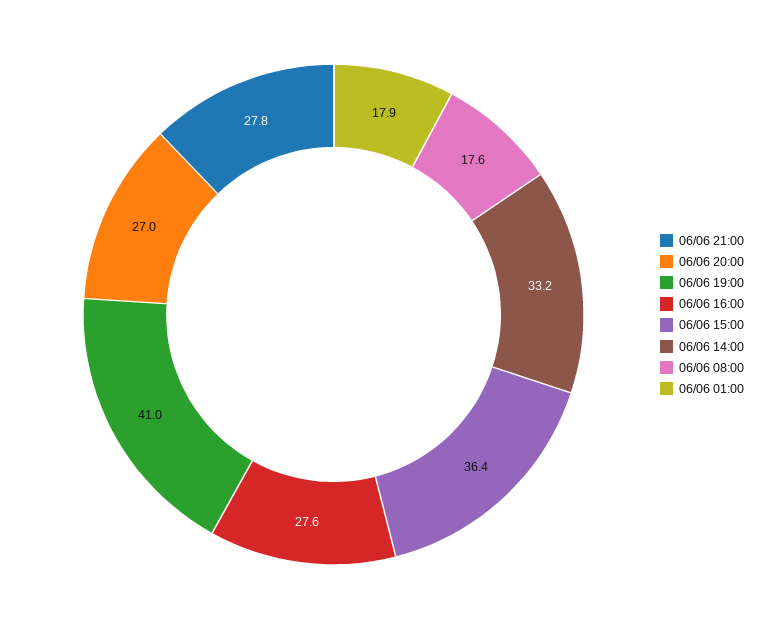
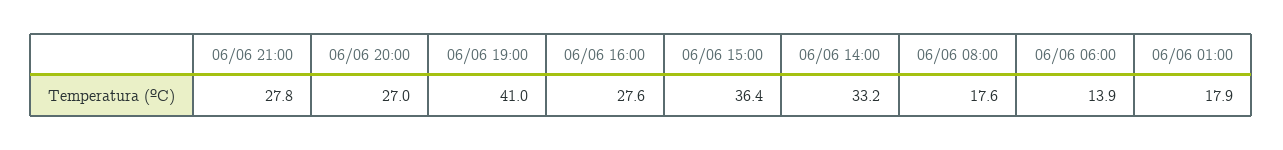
  {
    "06/06 21:00": 27.8,
    "06/06 20:00": 27,
    "06/06 19:00": 41,
    "06/06 16:00": 27.6,
    "06/06 15:00": 36.4,
    "06/06 14:00": 33.2,
    "06/06 08:00": 17.6,
-   "06/06 01:00": 17.9
+   "06/06 01:00": 17.9,
+   "06/06 06:00": 13.9
  }

